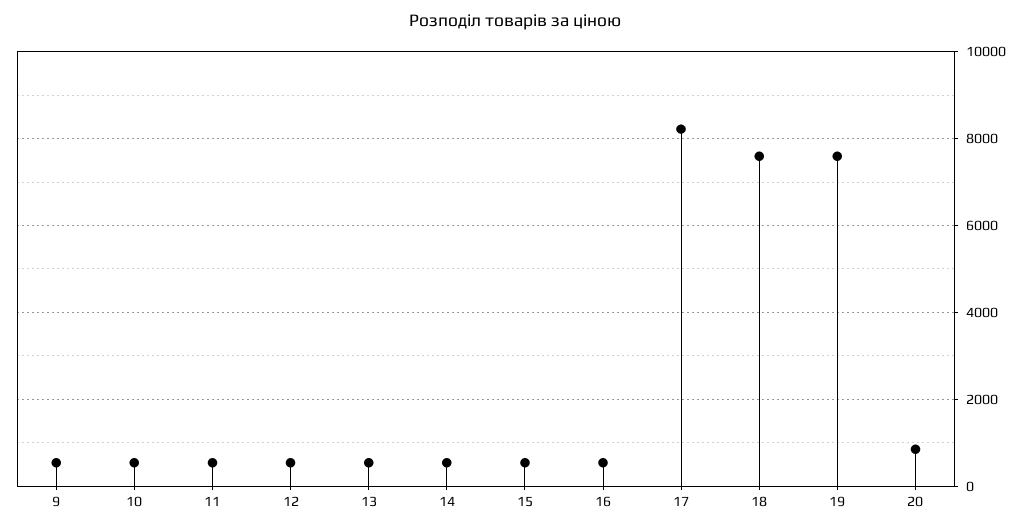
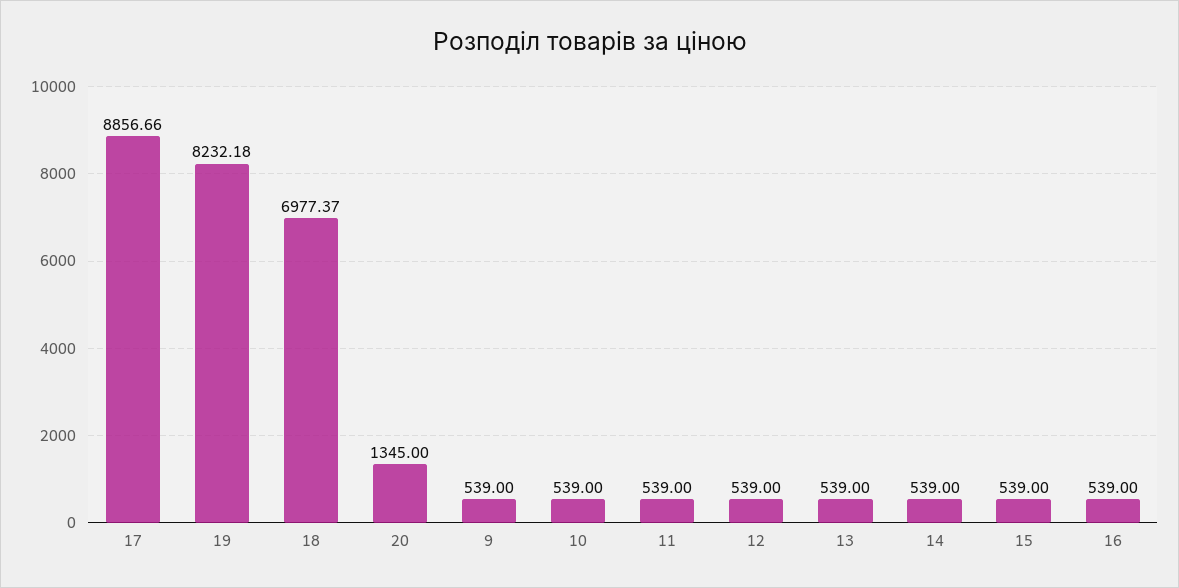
  {
    "9": 539,
    "10": 539,
    "11": 539,
    "12": 539,
    "13": 539,
    "14": 539,
    "15": 539,
    "16": 539,
-   "17": 8200,
+   "17": 8856.66,
-   "18": 7600,
+   "18": 6977.37,
-   "19": 7600,
+   "19": 8232.18,
-   "20": 800
+   "20": 1345
  }

